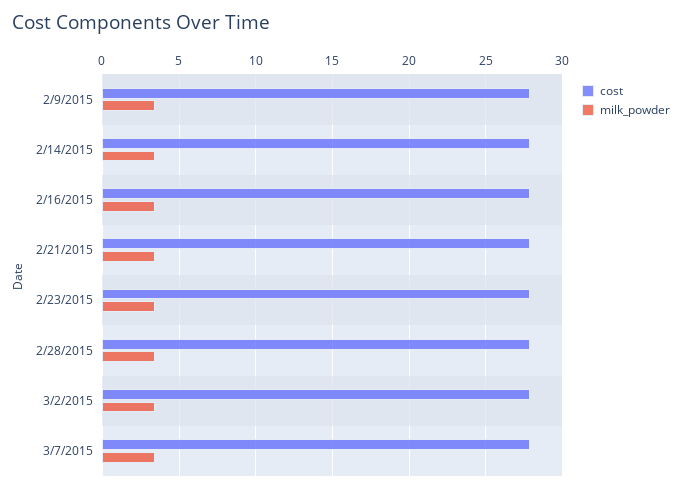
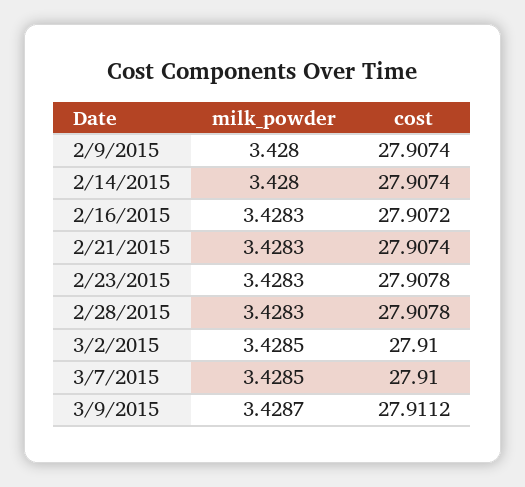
  {
    "cost": {
      "2/9/2015": 27.9074,
      "2/14/2015": 27.9074,
      "2/16/2015": 27.9072,
      "2/21/2015": 27.9074,
      "2/23/2015": 27.9078,
      "2/28/2015": 27.9078,
      "3/2/2015": 27.91,
-     "3/7/2015": 27.91
+     "3/7/2015": 27.91,
+     "3/9/2015": 27.9112
    },
    "milk_powder": {
      "2/9/2015": 3.428,
      "2/14/2015": 3.428,
      "2/16/2015": 3.4283,
      "2/21/2015": 3.4283,
      "2/23/2015": 3.4283,
      "2/28/2015": 3.4283,
      "3/2/2015": 3.4285,
-     "3/7/2015": 3.4285
+     "3/7/2015": 3.4285,
+     "3/9/2015": 3.4287
    }
  }

